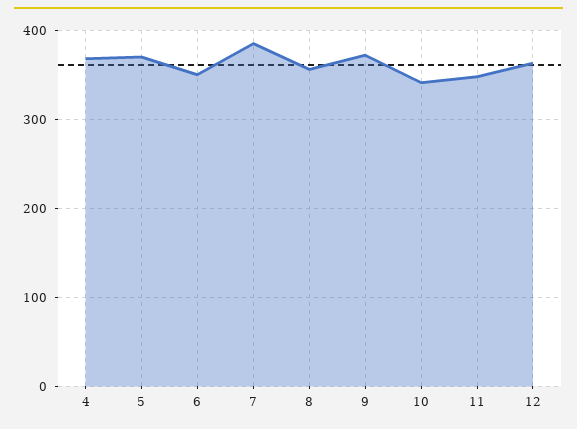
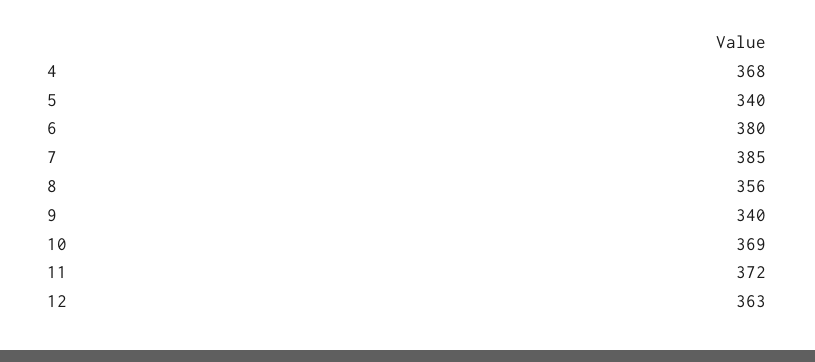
  {
    "4": 368,
-   "5": 370,
+   "5": 340,
-   "6": 350,
+   "6": 380,
    "7": 385,
    "8": 356,
-   "9": 370,
+   "9": 340,
-   "10": 340,
+   "10": 369,
-   "11": 350,
+   "11": 372,
    "12": 363
  }

